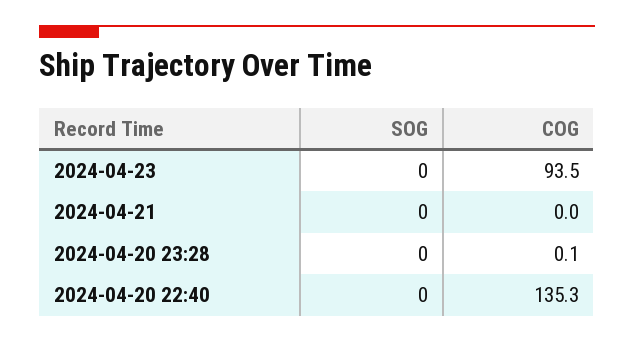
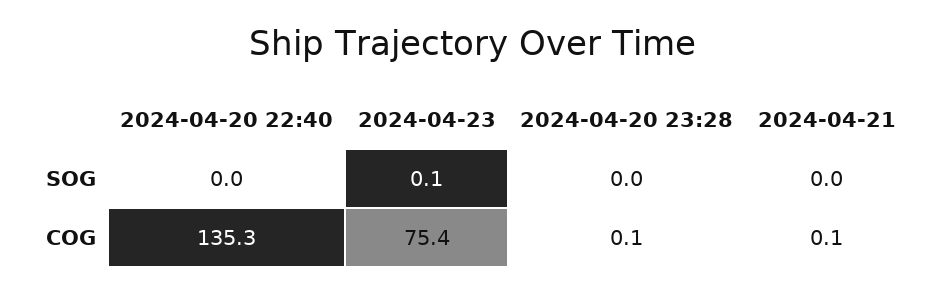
  {
    "SOG": {
-     "2024-04-23": 0,
+     "2024-04-23": 0.1,
      "2024-04-21": 0,
      "2024-04-20 23:28": 0,
      "2024-04-20 22:40": 0
    },
    "COG": {
-     "2024-04-23": 93.5,
+     "2024-04-23": 75.4,
-     "2024-04-21": 0,
+     "2024-04-21": 0.1,
      "2024-04-20 23:28": 0.1,
      "2024-04-20 22:40": 135.3
    }
  }

